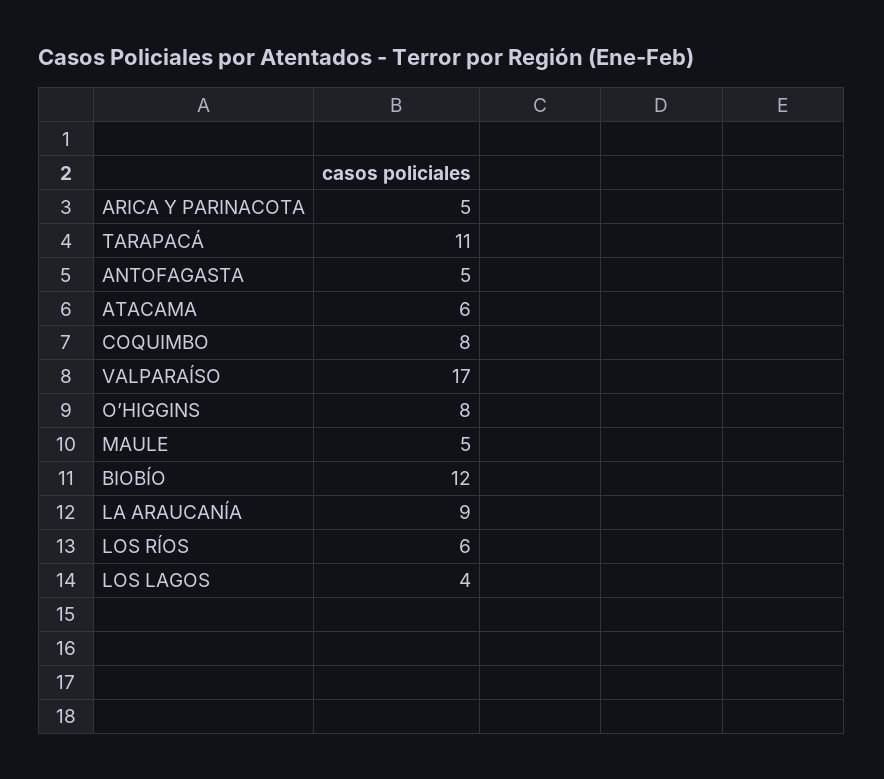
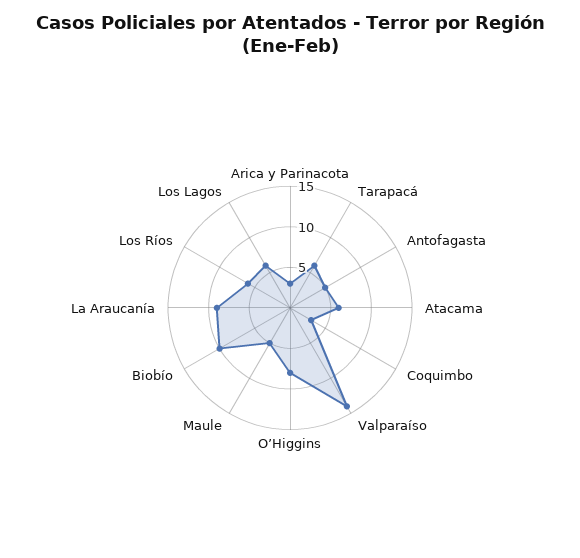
  {
-   "ARICA Y PARINACOTA": 5,
+   "ARICA Y PARINACOTA": 3,
-   "TARAPACÁ": 11,
+   "TARAPACÁ": 6,
    "ANTOFAGASTA": 5,
    "ATACAMA": 6,
-   "COQUIMBO": 8,
+   "COQUIMBO": 3,
-   "VALPARAÍSO": 17,
+   "VALPARAÍSO": 14,
    "O’HIGGINS": 8,
    "MAULE": 5,
-   "BIOBÍO": 12,
+   "BIOBÍO": 10,
    "LA ARAUCANÍA": 9,
    "LOS RÍOS": 6,
-   "LOS LAGOS": 4
+   "LOS LAGOS": 6
  }

